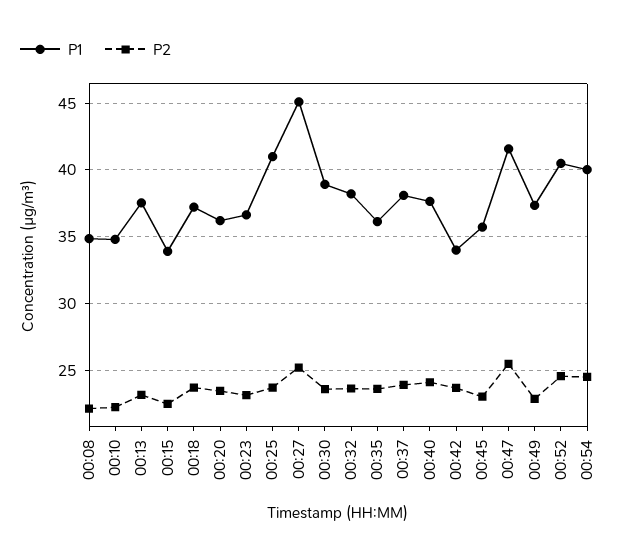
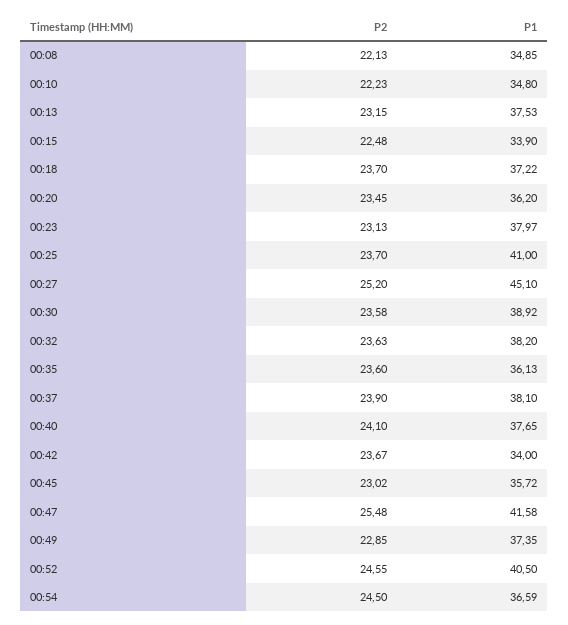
  {
    "P1": {
      "00:08": 34.85,
      "00:10": 34.8,
      "00:13": 37.53,
      "00:15": 33.9,
      "00:18": 37.22,
      "00:20": 36.2,
-     "00:23": 36.5,
+     "00:23": 37.97,
      "00:25": 41,
      "00:27": 45.1,
      "00:30": 38.92,
      "00:32": 38.2,
      "00:35": 36.13,
      "00:37": 38.1,
      "00:40": 37.65,
      "00:42": 34,
      "00:45": 35.72,
      "00:47": 41.58,
      "00:49": 37.35,
      "00:52": 40.5,
-     "00:54": 40
+     "00:54": 36.59
    },
    "P2": {
      "00:08": 22.13,
      "00:10": 22.23,
      "00:13": 23.15,
      "00:15": 22.48,
      "00:18": 23.7,
      "00:20": 23.45,
      "00:23": 23.13,
      "00:25": 23.7,
      "00:27": 25.2,
      "00:30": 23.58,
      "00:32": 23.63,
      "00:35": 23.6,
      "00:37": 23.9,
      "00:40": 24.1,
      "00:42": 23.67,
      "00:45": 23.02,
      "00:47": 25.48,
      "00:49": 22.85,
      "00:52": 24.55,
      "00:54": 24.5
    }
  }

